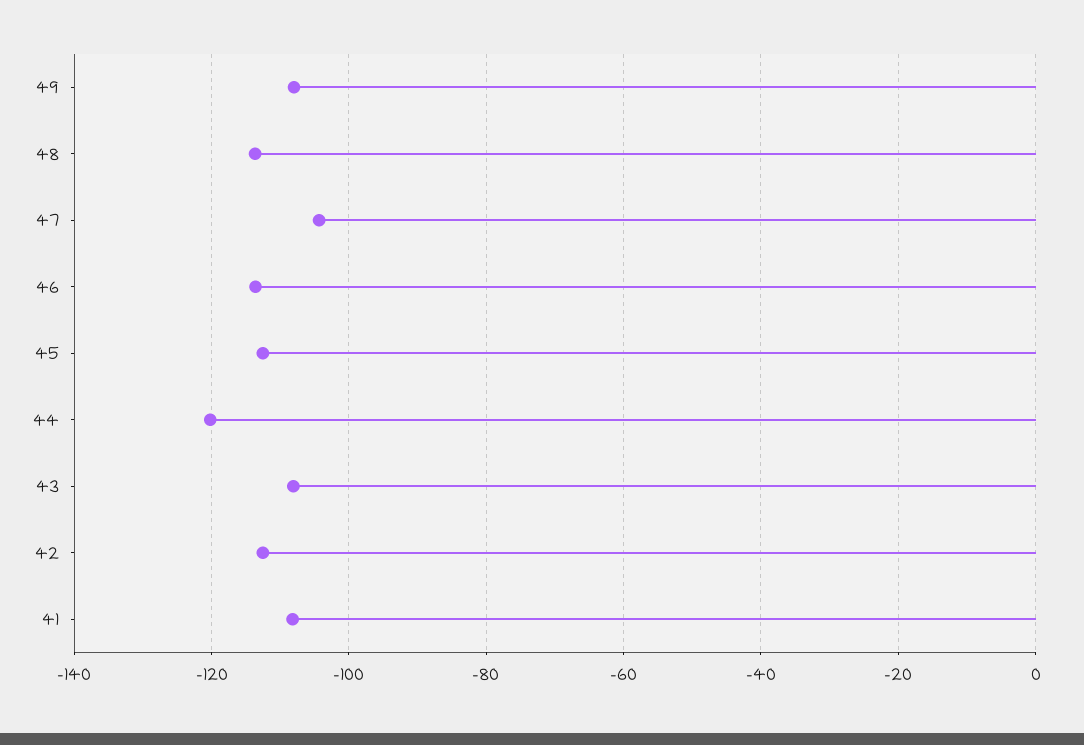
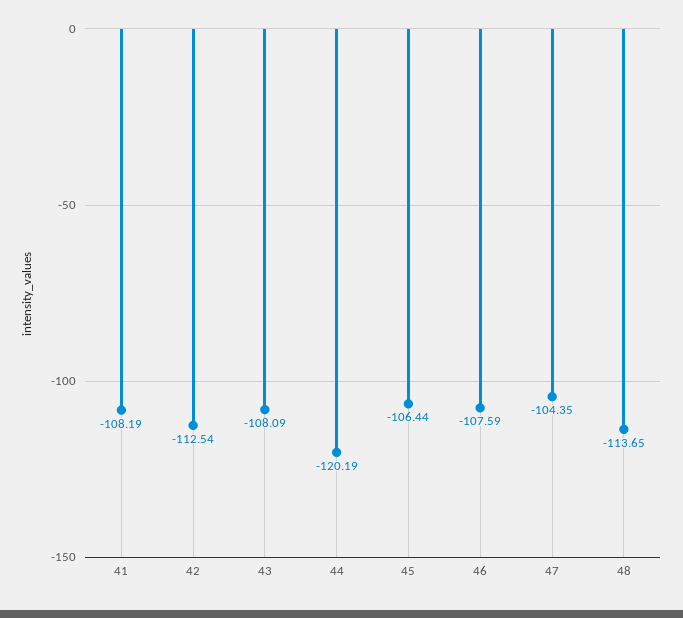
  {
-   "49": -108,
    "48": -113.65,
    "47": -104.35,
-   "46": -114,
+   "46": -107.59,
-   "45": -112,
+   "45": -106.44,
    "44": -120.19,
    "43": -108.09,
    "42": -112.54,
    "41": -108.19
  }

